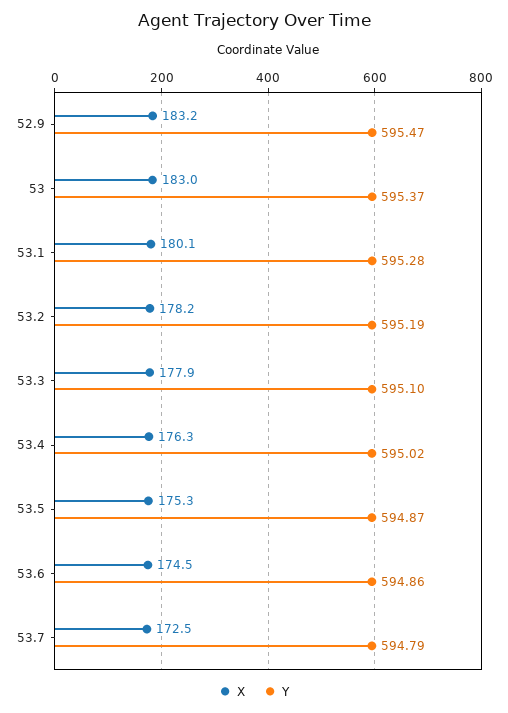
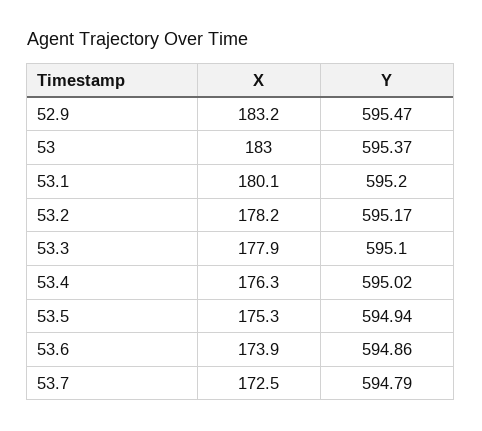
  {
    "X": {
      "52.9": 183.2,
      "53": 183,
      "53.1": 180.1,
      "53.2": 178.2,
      "53.3": 177.9,
      "53.4": 176.3,
      "53.5": 175.3,
-     "53.6": 174.5,
+     "53.6": 173.9,
      "53.7": 172.5
    },
    "Y": {
      "52.9": 595.47,
      "53": 595.37,
-     "53.1": 595.28,
+     "53.1": 595.2,
-     "53.2": 595.19,
+     "53.2": 595.17,
      "53.3": 595.1,
      "53.4": 595.02,
-     "53.5": 594.87,
+     "53.5": 594.94,
      "53.6": 594.86,
      "53.7": 594.79
    }
  }

